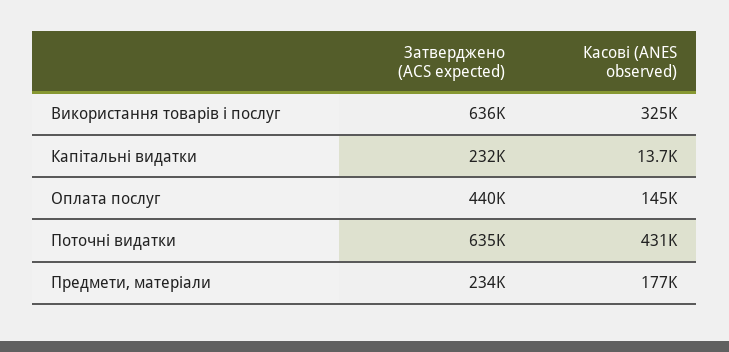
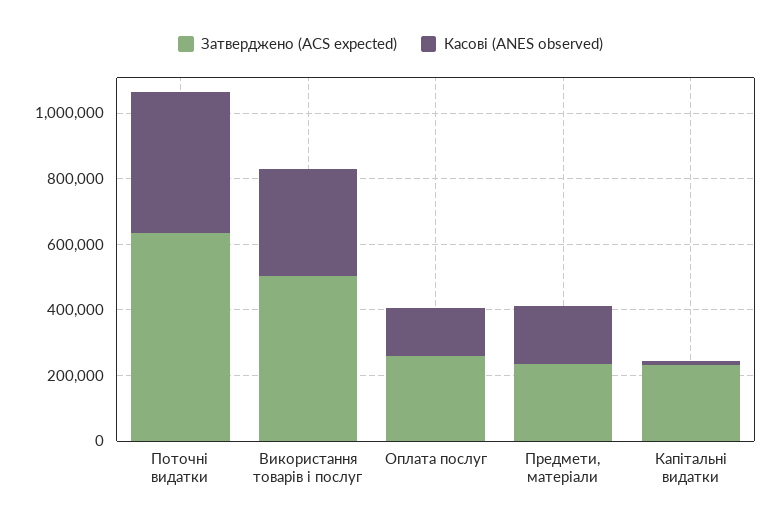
  {
    "Затверджено (ACS expected)": {
-     "Використання товарів і послуг": 636000,
+     "Використання товарів і послуг": 500000,
      "Капітальні видатки": 232000,
-     "Оплата послуг": 440000,
+     "Оплата послуг": 250000,
      "Поточні видатки": 635000,
      "Предмети, матеріали": 234000
    },
    "Касові (ANES observed)": {
      "Використання товарів і послуг": 325000,
      "Капітальні видатки": 13700,
      "Оплата послуг": 145000,
      "Поточні видатки": 431000,
      "Предмети, матеріали": 177000
    }
  }

